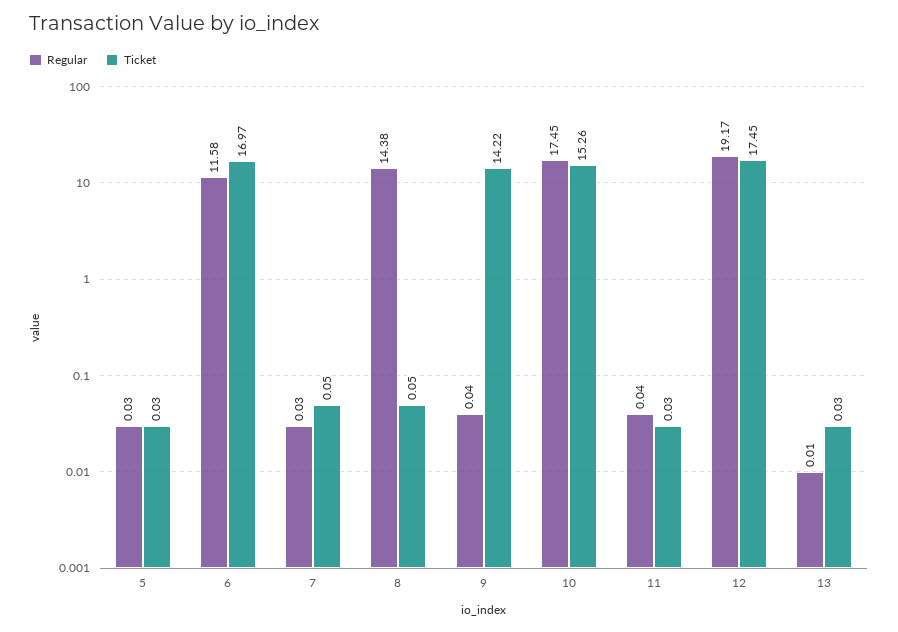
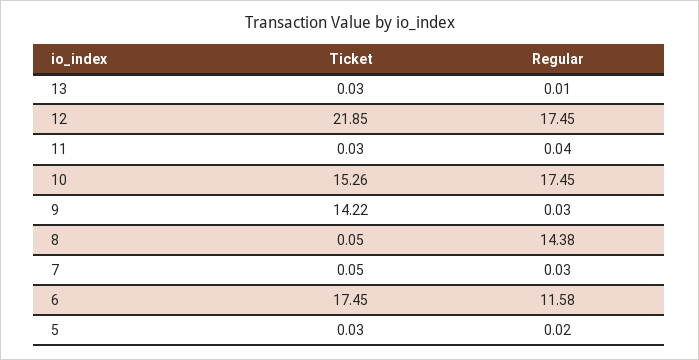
  {
    "Regular": {
-     "5": 0.03,
+     "5": 0.02,
      "6": 11.58,
      "7": 0.03,
      "8": 14.38,
-     "9": 0.04,
+     "9": 0.03,
      "10": 17.45,
      "11": 0.04,
-     "12": 19.17,
+     "12": 17.45,
      "13": 0.01
    },
    "Ticket": {
      "5": 0.03,
-     "6": 16.97,
+     "6": 17.45,
      "7": 0.05,
      "8": 0.05,
      "9": 14.22,
      "10": 15.26,
      "11": 0.03,
-     "12": 17.45,
+     "12": 21.85,
      "13": 0.03
    }
  }

